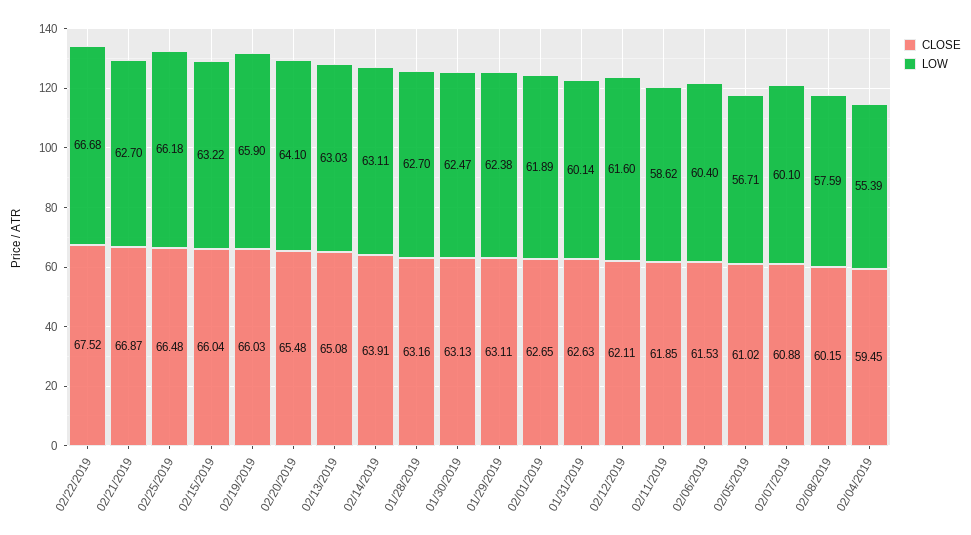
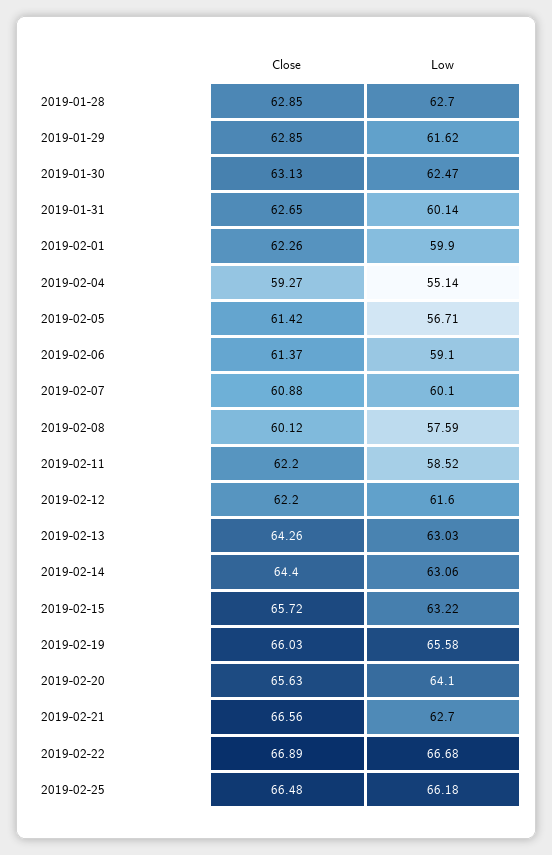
  {
    "CLOSE": {
-     "02/22/2019": 67.52,
+     "02/22/2019": 66.89,
-     "02/21/2019": 66.87,
+     "02/21/2019": 66.56,
      "02/25/2019": 66.48,
-     "02/15/2019": 66.04,
+     "02/15/2019": 65.72,
      "02/19/2019": 66.03,
-     "02/20/2019": 65.48,
+     "02/20/2019": 65.63,
-     "02/13/2019": 65.08,
+     "02/13/2019": 64.26,
-     "02/14/2019": 63.91,
+     "02/14/2019": 64.4,
-     "01/28/2019": 63.16,
+     "01/28/2019": 62.85,
      "01/30/2019": 63.13,
-     "01/29/2019": 63.11,
+     "01/29/2019": 62.85,
-     "02/01/2019": 62.65,
+     "02/01/2019": 62.26,
-     "01/31/2019": 62.63,
+     "01/31/2019": 62.65,
-     "02/12/2019": 62.11,
+     "02/12/2019": 62.2,
-     "02/11/2019": 61.85,
+     "02/11/2019": 62.2,
-     "02/06/2019": 61.53,
+     "02/06/2019": 61.37,
-     "02/05/2019": 61.02,
+     "02/05/2019": 61.42,
      "02/07/2019": 60.88,
-     "02/08/2019": 60.15,
+     "02/08/2019": 60.12,
-     "02/04/2019": 59.45
+     "02/04/2019": 59.27
    },
    "LOW": {
      "02/22/2019": 66.68,
      "02/21/2019": 62.7,
      "02/25/2019": 66.18,
      "02/15/2019": 63.22,
-     "02/19/2019": 65.9,
+     "02/19/2019": 65.58,
      "02/20/2019": 64.1,
      "02/13/2019": 63.03,
-     "02/14/2019": 63.11,
+     "02/14/2019": 63.06,
      "01/28/2019": 62.7,
      "01/30/2019": 62.47,
-     "01/29/2019": 62.38,
+     "01/29/2019": 61.62,
-     "02/01/2019": 61.89,
+     "02/01/2019": 59.9,
      "01/31/2019": 60.14,
      "02/12/2019": 61.6,
-     "02/11/2019": 58.62,
+     "02/11/2019": 58.52,
-     "02/06/2019": 60.4,
+     "02/06/2019": 59.1,
      "02/05/2019": 56.71,
      "02/07/2019": 60.1,
      "02/08/2019": 57.59,
-     "02/04/2019": 55.39
+     "02/04/2019": 55.14
    }
  }

